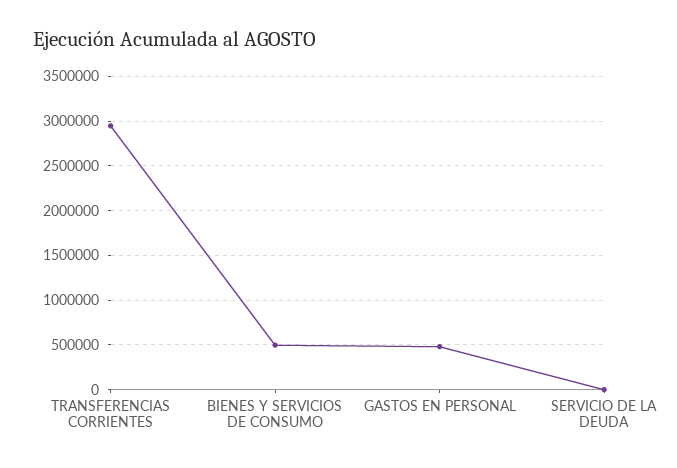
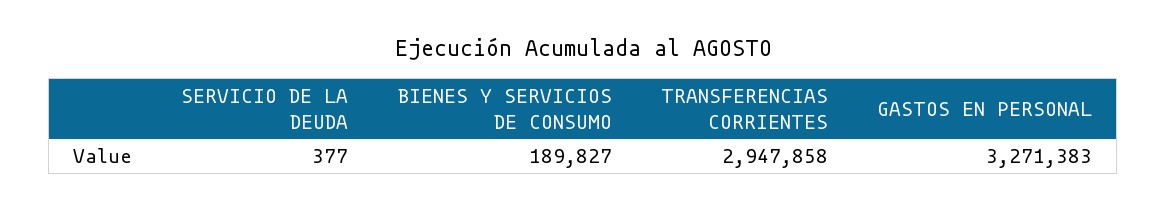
  {
    "TRANSFERENCIAS CORRIENTES": 2947858,
-   "BIENES Y SERVICIOS DE CONSUMO": 500000,
+   "BIENES Y SERVICIOS DE CONSUMO": 189827,
-   "GASTOS EN PERSONAL": 500000,
+   "GASTOS EN PERSONAL": 3271383,
    "SERVICIO DE LA DEUDA": 377
  }

